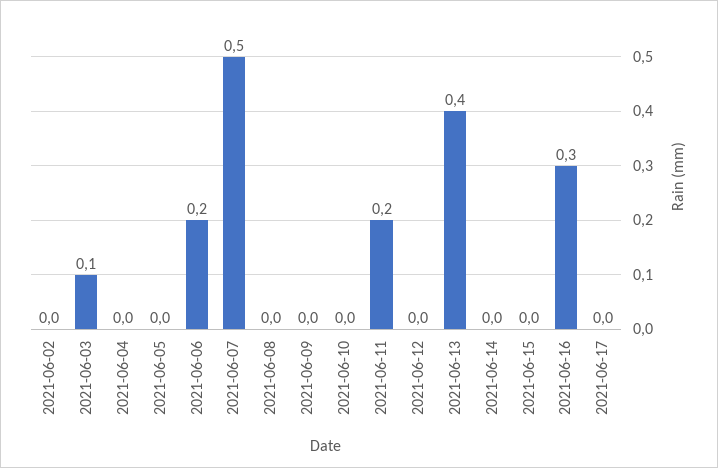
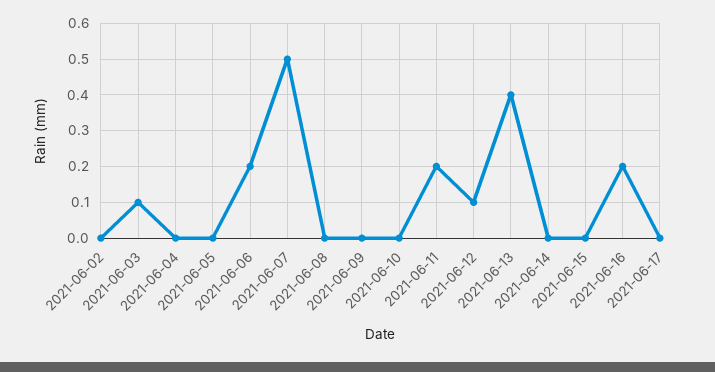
  {
    "2021-06-02": 0,
    "2021-06-03": 0.1,
    "2021-06-04": 0,
    "2021-06-05": 0,
    "2021-06-06": 0.2,
    "2021-06-07": 0.5,
    "2021-06-08": 0,
    "2021-06-09": 0,
    "2021-06-10": 0,
    "2021-06-11": 0.2,
-   "2021-06-12": 0,
+   "2021-06-12": 0.1,
    "2021-06-13": 0.4,
    "2021-06-14": 0,
    "2021-06-15": 0,
-   "2021-06-16": 0.3,
+   "2021-06-16": 0.2,
    "2021-06-17": 0
  }

